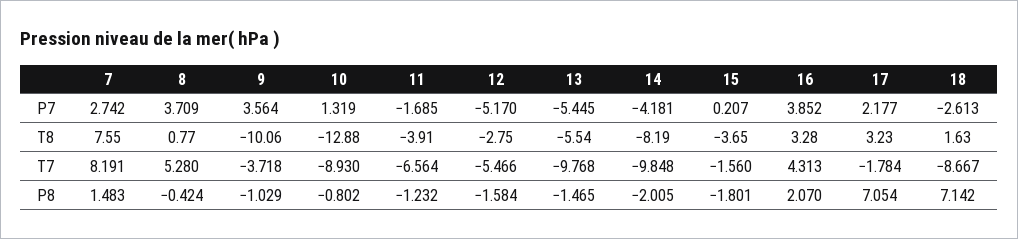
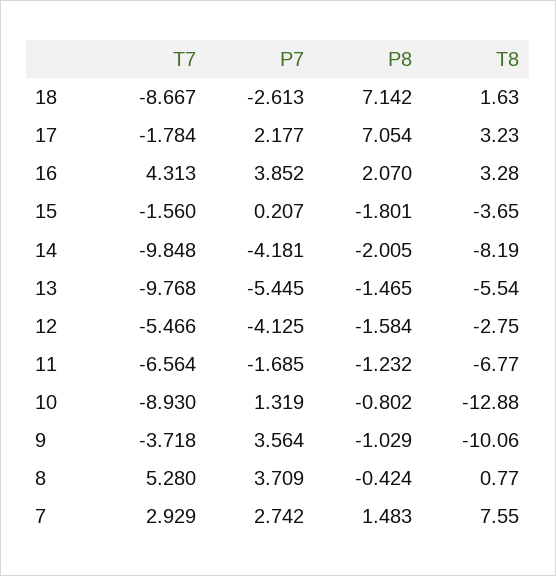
  {
    "7": {
      "P7": 2.742,
      "T8": 7.55,
-     "T7": 8.191,
+     "T7": 2.929,
      "P8": 1.483
    },
    "8": {
      "P7": 3.709,
      "T8": 0.77,
      "T7": 5.28,
      "P8": -0.424
    },
    "9": {
      "P7": 3.564,
      "T8": -10.06,
      "T7": -3.718,
      "P8": -1.029
    },
    "10": {
      "P7": 1.319,
      "T8": -12.88,
      "T7": -8.93,
      "P8": -0.802
    },
    "11": {
      "P7": -1.685,
-     "T8": -3.91,
+     "T8": -6.77,
      "T7": -6.564,
      "P8": -1.232
    },
    "12": {
-     "P7": -5.17,
+     "P7": -4.125,
      "T8": -2.75,
      "T7": -5.466,
      "P8": -1.584
    },
    "13": {
      "P7": -5.445,
      "T8": -5.54,
      "T7": -9.768,
      "P8": -1.465
    },
    "14": {
      "P7": -4.181,
      "T8": -8.19,
      "T7": -9.848,
      "P8": -2.005
    },
    "15": {
      "P7": 0.207,
      "T8": -3.65,
      "T7": -1.56,
      "P8": -1.801
    },
    "16": {
      "P7": 3.852,
      "T8": 3.28,
      "T7": 4.313,
      "P8": 2.07
    },
    "17": {
      "P7": 2.177,
      "T8": 3.23,
      "T7": -1.784,
      "P8": 7.054
    },
    "18": {
      "P7": -2.613,
      "T8": 1.63,
      "T7": -8.667,
      "P8": 7.142
    }
  }

